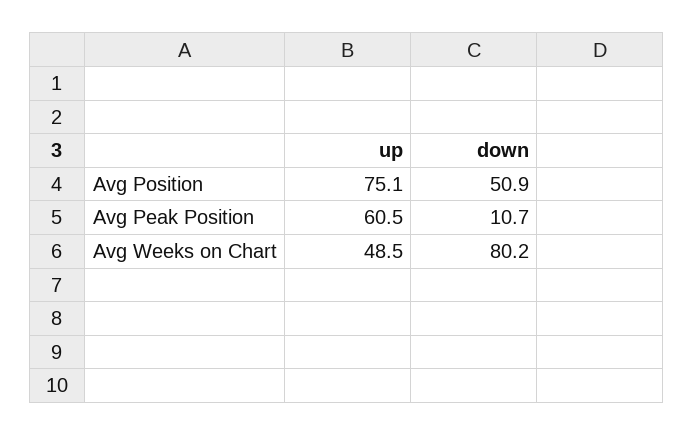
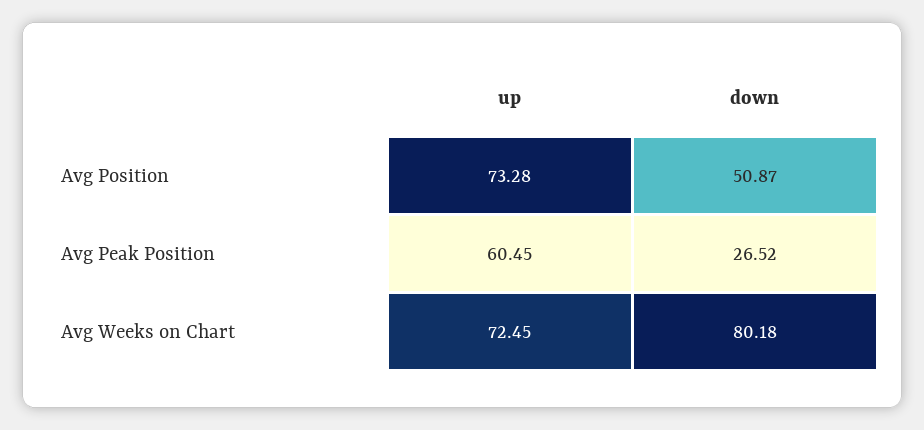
  {
    "up": {
-     "Avg Position": 75.1,
+     "Avg Position": 73.28,
      "Avg Peak Position": 60.45,
-     "Avg Weeks on Chart": 48.5
+     "Avg Weeks on Chart": 72.45
    },
    "down": {
      "Avg Position": 50.87,
-     "Avg Peak Position": 10.7,
+     "Avg Peak Position": 26.52,
      "Avg Weeks on Chart": 80.18
    }
  }

